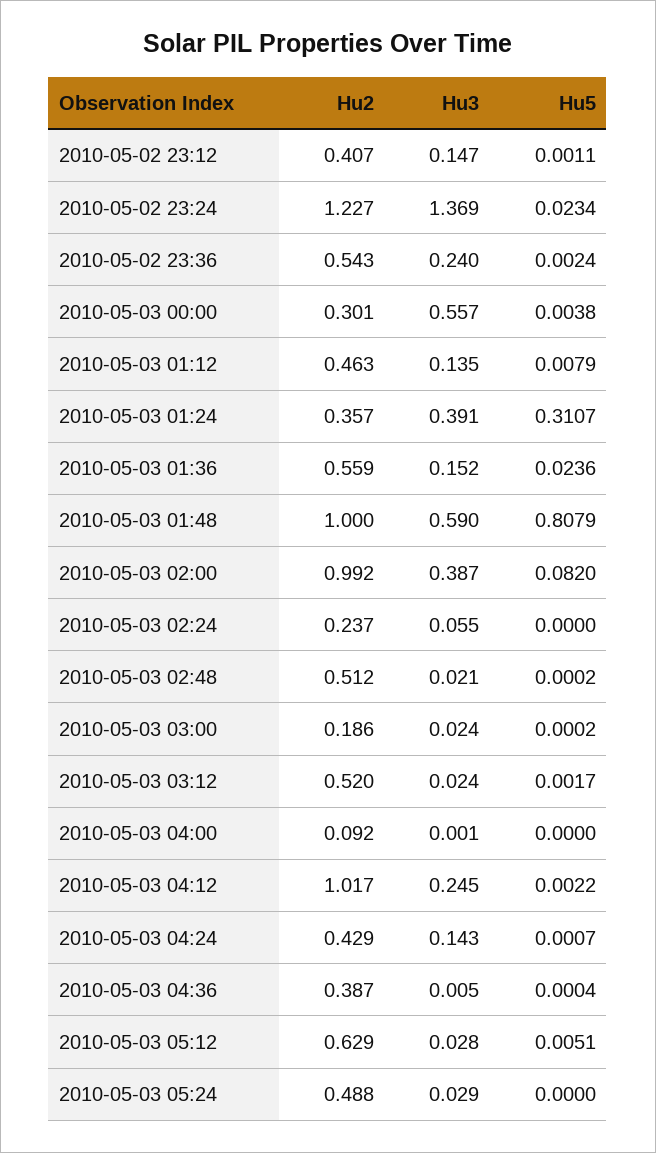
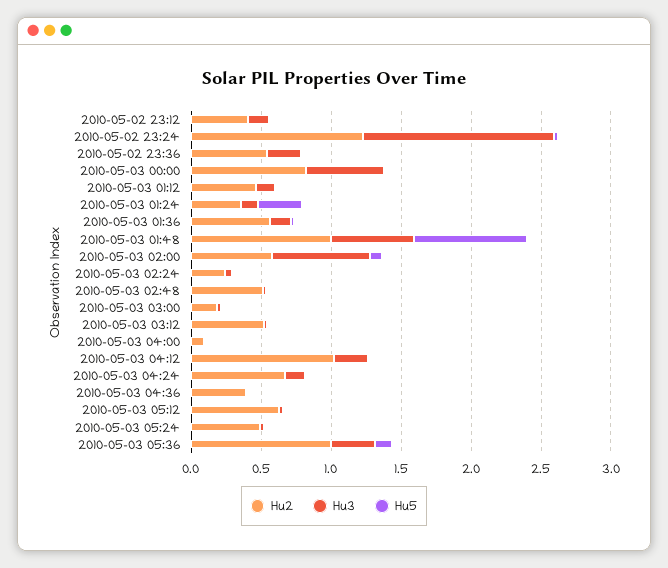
  {
    "Hu2": {
      "2010-05-02 23:12": 0.407,
      "2010-05-02 23:24": 1.227,
      "2010-05-02 23:36": 0.543,
-     "2010-05-03 00:00": 0.301,
+     "2010-05-03 00:00": 0.8,
      "2010-05-03 01:12": 0.463,
      "2010-05-03 01:24": 0.357,
      "2010-05-03 01:36": 0.559,
      "2010-05-03 01:48": 1,
-     "2010-05-03 02:00": 0.992,
+     "2010-05-03 02:00": 0.6,
      "2010-05-03 02:24": 0.237,
      "2010-05-03 02:48": 0.512,
      "2010-05-03 03:00": 0.186,
      "2010-05-03 03:12": 0.52,
      "2010-05-03 04:00": 0.092,
      "2010-05-03 04:12": 1.017,
-     "2010-05-03 04:24": 0.429,
+     "2010-05-03 04:24": 0.7,
      "2010-05-03 04:36": 0.387,
      "2010-05-03 05:12": 0.629,
-     "2010-05-03 05:24": 0.488
+     "2010-05-03 05:24": 0.488,
+     "2010-05-03 05:36": 1
    },
    "Hu3": {
      "2010-05-02 23:12": 0.147,
      "2010-05-02 23:24": 1.369,
      "2010-05-02 23:36": 0.24,
      "2010-05-03 00:00": 0.557,
      "2010-05-03 01:12": 0.135,
-     "2010-05-03 01:24": 0.391,
+     "2010-05-03 01:24": 0.1,
      "2010-05-03 01:36": 0.152,
      "2010-05-03 01:48": 0.59,
-     "2010-05-03 02:00": 0.387,
+     "2010-05-03 02:00": 0.7,
      "2010-05-03 02:24": 0.055,
      "2010-05-03 02:48": 0.021,
      "2010-05-03 03:00": 0.024,
      "2010-05-03 03:12": 0.024,
      "2010-05-03 04:00": 0.001,
      "2010-05-03 04:12": 0.245,
      "2010-05-03 04:24": 0.143,
      "2010-05-03 04:36": 0.005,
      "2010-05-03 05:12": 0.028,
-     "2010-05-03 05:24": 0.029
+     "2010-05-03 05:24": 0.029,
+     "2010-05-03 05:36": 0.3
    },
    "Hu5": {
      "2010-05-02 23:12": 0.0011,
      "2010-05-02 23:24": 0.0234,
      "2010-05-02 23:36": 0.0024,
      "2010-05-03 00:00": 0.0038,
      "2010-05-03 01:12": 0.0079,
      "2010-05-03 01:24": 0.3107,
      "2010-05-03 01:36": 0.0236,
      "2010-05-03 01:48": 0.8079,
      "2010-05-03 02:00": 0.082,
      "2010-05-03 02:24": 0,
      "2010-05-03 02:48": 0.0002,
      "2010-05-03 03:00": 0.0002,
      "2010-05-03 03:12": 0.0017,
      "2010-05-03 04:00": 0,
      "2010-05-03 04:12": 0.0022,
      "2010-05-03 04:24": 0.0007,
      "2010-05-03 04:36": 0.0004,
      "2010-05-03 05:12": 0.0051,
-     "2010-05-03 05:24": 0
+     "2010-05-03 05:24": 0,
+     "2010-05-03 05:36": 0.1
    }
  }

